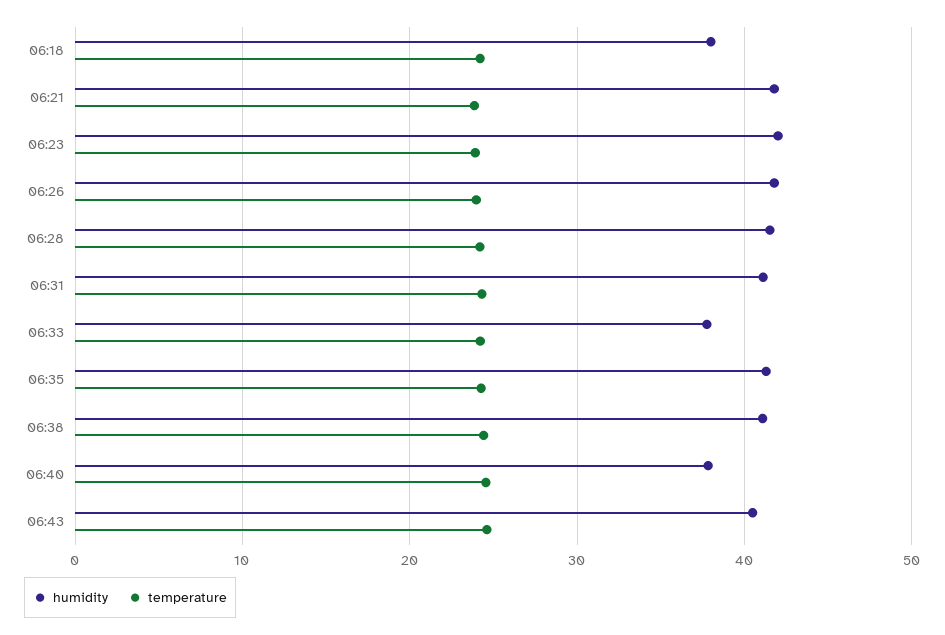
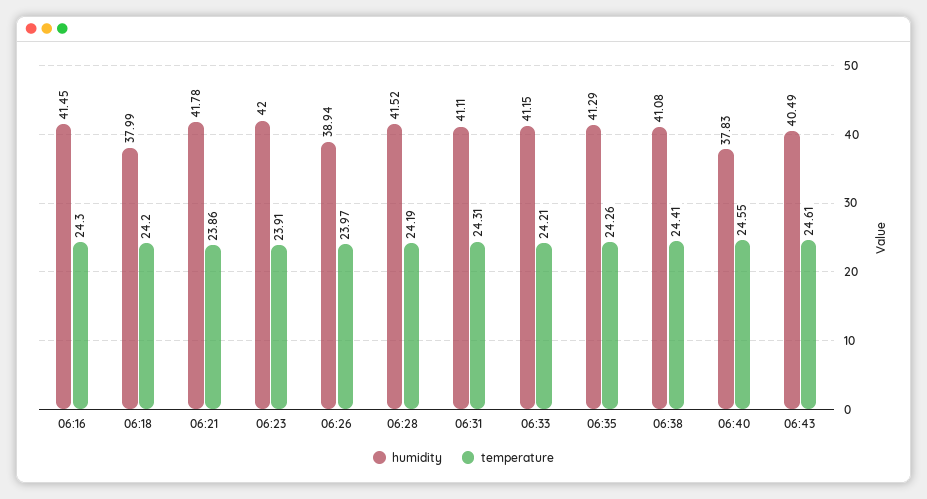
  {
    "humidity": {
      "06:18": 37.99,
      "06:21": 41.78,
      "06:23": 42,
-     "06:26": 42,
+     "06:26": 38.94,
      "06:28": 41.52,
      "06:31": 41.11,
-     "06:33": 38,
+     "06:33": 41.15,
      "06:35": 41.29,
      "06:38": 41.08,
      "06:40": 37.83,
-     "06:43": 40.49
+     "06:43": 40.49,
+     "06:16": 41.45
    },
    "temperature": {
      "06:18": 24.2,
      "06:21": 23.86,
      "06:23": 23.91,
      "06:26": 23.97,
      "06:28": 24.19,
      "06:31": 24.31,
      "06:33": 24.21,
      "06:35": 24.26,
      "06:38": 24.41,
      "06:40": 24.55,
-     "06:43": 24.61
+     "06:43": 24.61,
+     "06:16": 24.3
    }
  }

